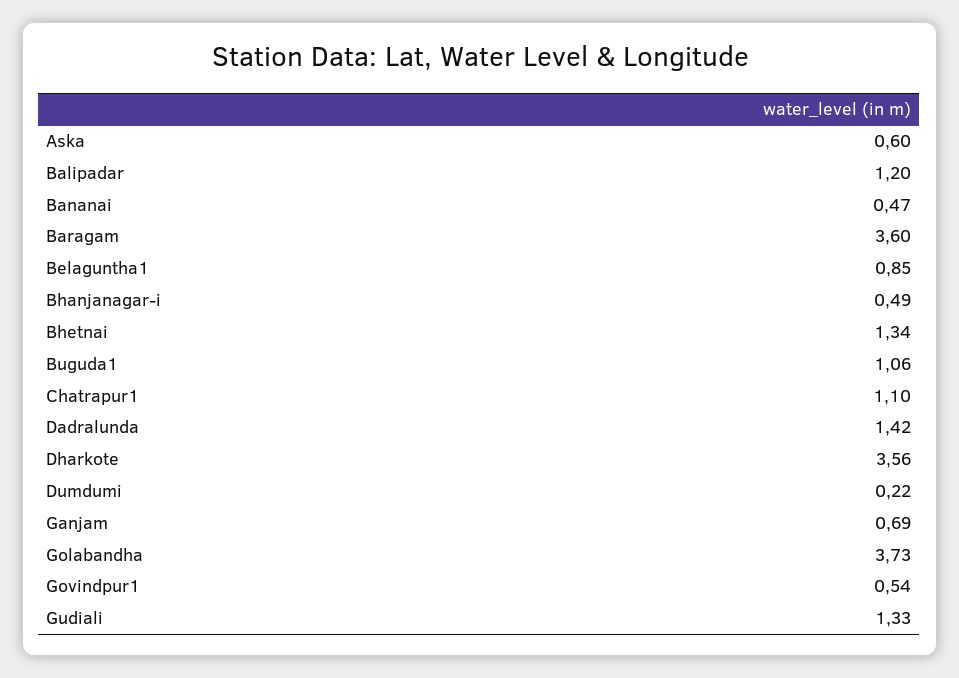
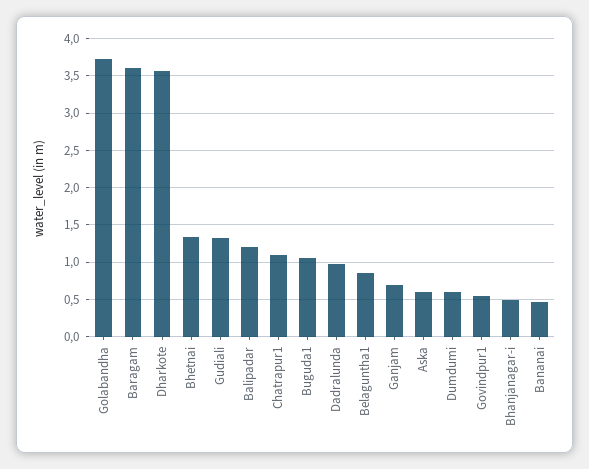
  {
    "Aska": 0.6,
    "Balipadar": 1.2,
    "Bananai": 0.47,
    "Baragam": 3.6,
    "Belaguntha1": 0.85,
    "Bhanjanagar-i": 0.49,
    "Bhetnai": 1.34,
    "Buguda1": 1.06,
    "Chatrapur1": 1.1,
-   "Dadralunda": 1.42,
+   "Dadralunda": 1,
    "Dharkote": 3.56,
-   "Dumdumi": 0.22,
+   "Dumdumi": 0.6,
    "Ganjam": 0.69,
    "Golabandha": 3.73,
    "Govindpur1": 0.54,
    "Gudiali": 1.33
  }

